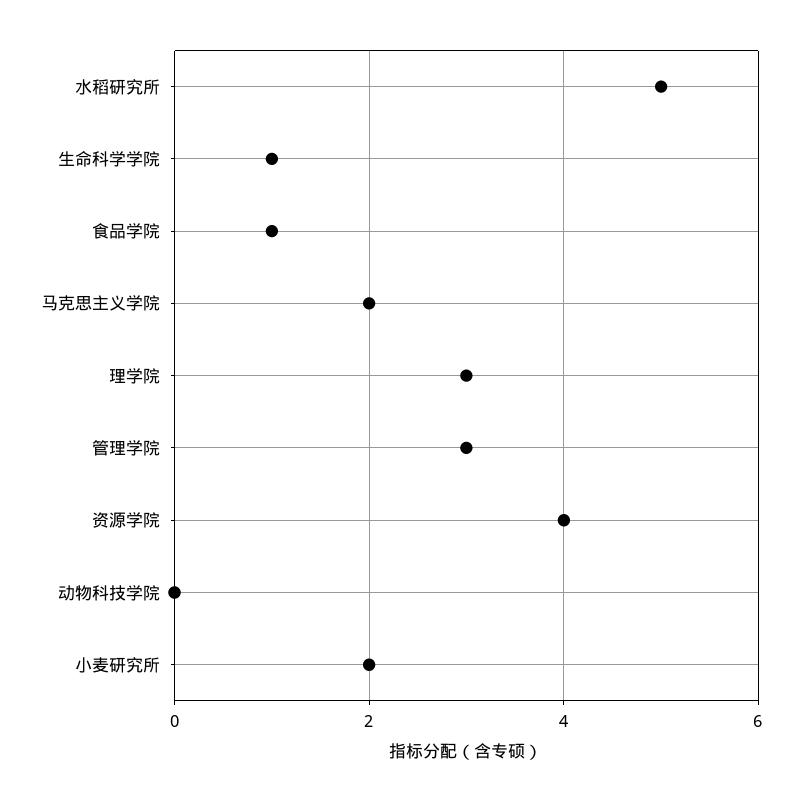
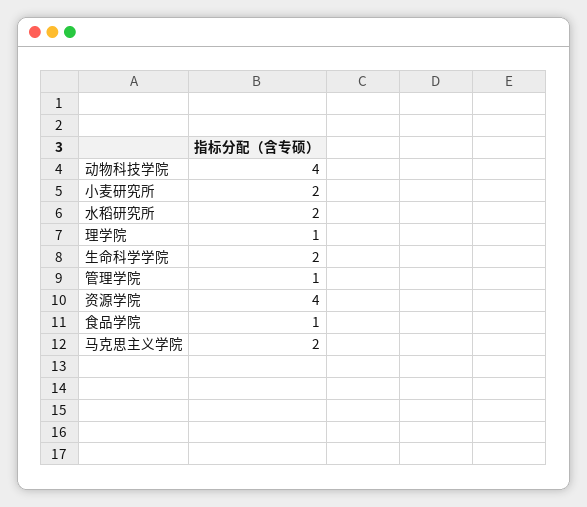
  {
-   "水稻研究所": 5,
+   "水稻研究所": 2,
-   "生命科学学院": 1,
+   "生命科学学院": 2,
    "食品学院": 1,
    "马克思主义学院": 2,
-   "理学院": 3,
+   "理学院": 1,
-   "管理学院": 3,
+   "管理学院": 1,
    "资源学院": 4,
-   "动物科技学院": 0,
+   "动物科技学院": 4,
    "小麦研究所": 2
  }

